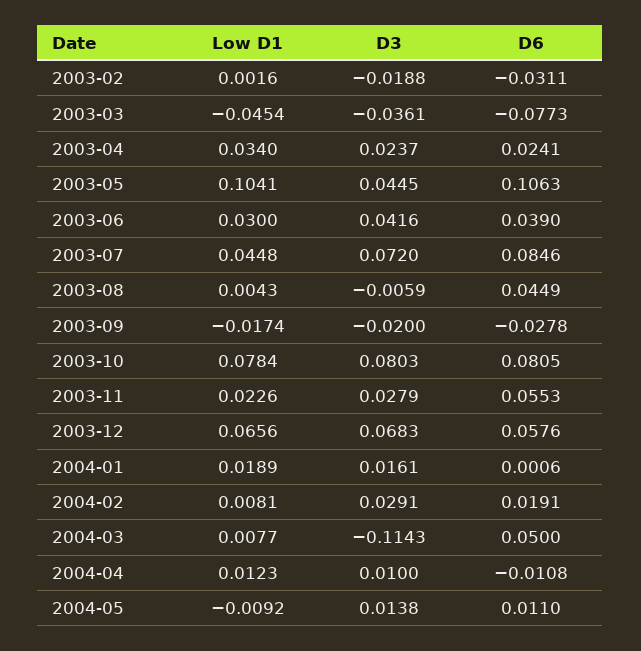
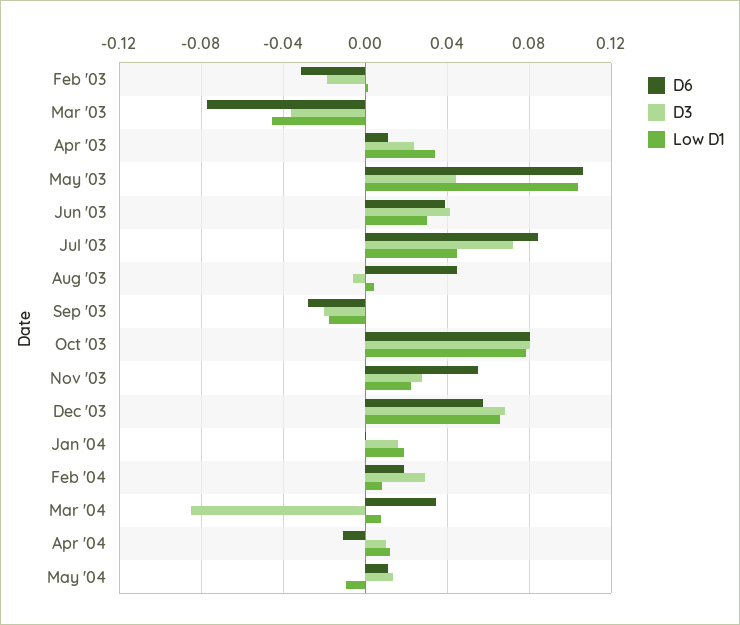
  {
    "Low D1": {
      "2003-02": 0.0016,
      "2003-03": -0.0454,
      "2003-04": 0.034,
      "2003-05": 0.1041,
      "2003-06": 0.03,
      "2003-07": 0.0448,
      "2003-08": 0.0043,
      "2003-09": -0.0174,
      "2003-10": 0.0784,
      "2003-11": 0.0226,
      "2003-12": 0.0656,
      "2004-01": 0.0189,
      "2004-02": 0.0081,
      "2004-03": 0.0077,
      "2004-04": 0.0123,
      "2004-05": -0.0092
    },
    "D3": {
      "2003-02": -0.0188,
      "2003-03": -0.0361,
      "2003-04": 0.0237,
      "2003-05": 0.0445,
      "2003-06": 0.0416,
      "2003-07": 0.072,
      "2003-08": -0.0059,
      "2003-09": -0.02,
      "2003-10": 0.0803,
      "2003-11": 0.0279,
      "2003-12": 0.0683,
      "2004-01": 0.0161,
      "2004-02": 0.0291,
-     "2004-03": -0.1143,
+     "2004-03": -0.085,
      "2004-04": 0.01,
      "2004-05": 0.0138
    },
    "D6": {
      "2003-02": -0.0311,
      "2003-03": -0.0773,
-     "2003-04": 0.0241,
+     "2003-04": 0.01,
      "2003-05": 0.1063,
      "2003-06": 0.039,
      "2003-07": 0.0846,
      "2003-08": 0.0449,
      "2003-09": -0.0278,
      "2003-10": 0.0805,
      "2003-11": 0.0553,
      "2003-12": 0.0576,
      "2004-01": 0.0006,
      "2004-02": 0.0191,
-     "2004-03": 0.05,
+     "2004-03": 0.035,
      "2004-04": -0.0108,
      "2004-05": 0.011
    }
  }

